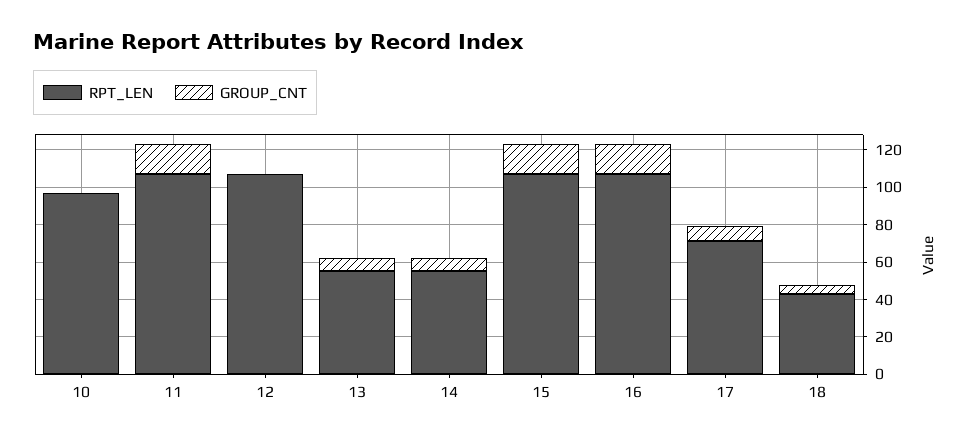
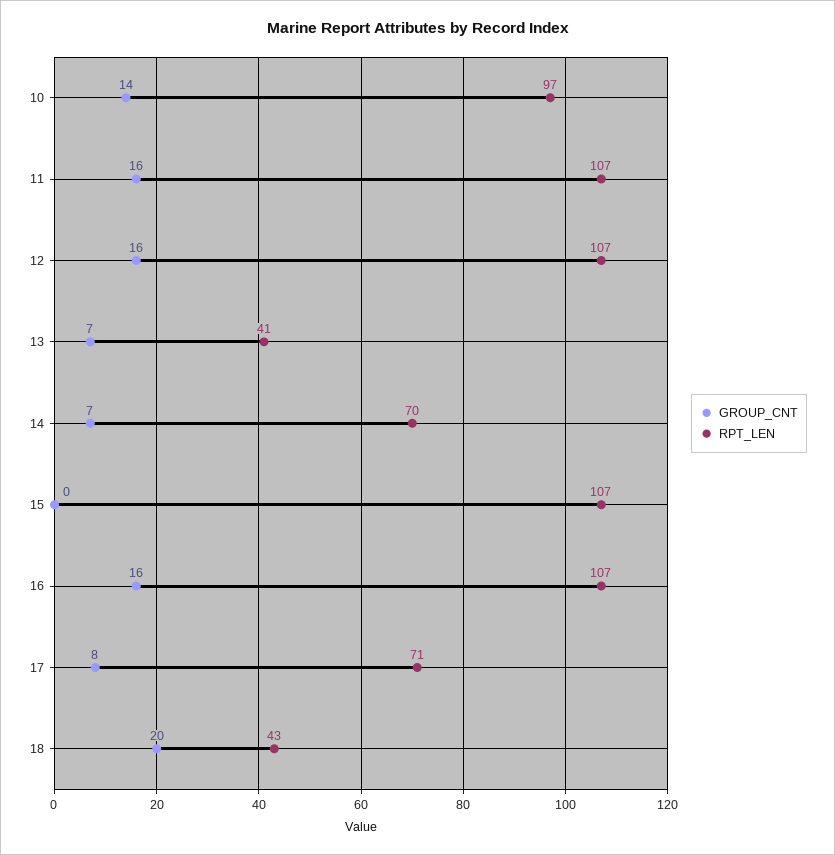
  {
    "RPT_LEN": {
      "10": 97,
      "11": 107,
      "12": 107,
-     "13": 55,
+     "13": 41,
-     "14": 55,
+     "14": 70,
      "15": 107,
      "16": 107,
      "17": 71,
      "18": 43
    },
    "GROUP_CNT": {
-     "10": 0,
+     "10": 14,
      "11": 16,
-     "12": 0,
+     "12": 16,
      "13": 7,
      "14": 7,
-     "15": 15,
+     "15": 0,
      "16": 16,
      "17": 8,
-     "18": 5
+     "18": 20
    }
  }

